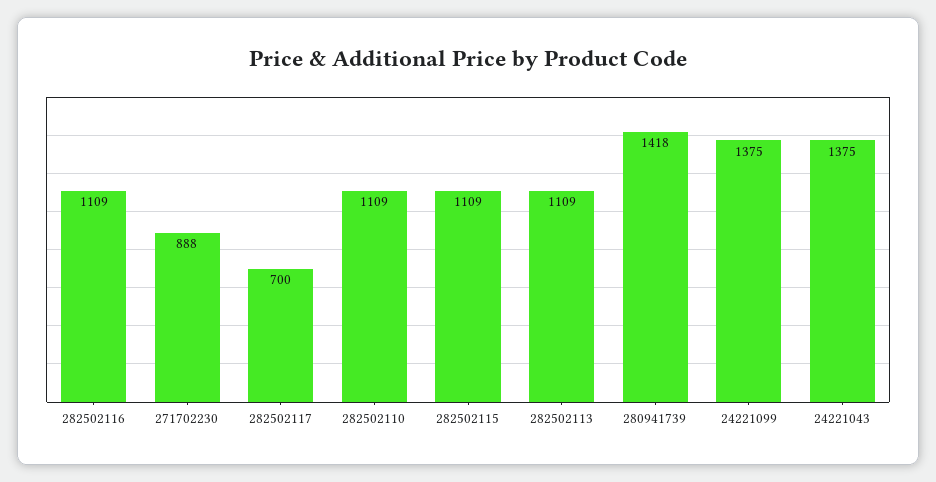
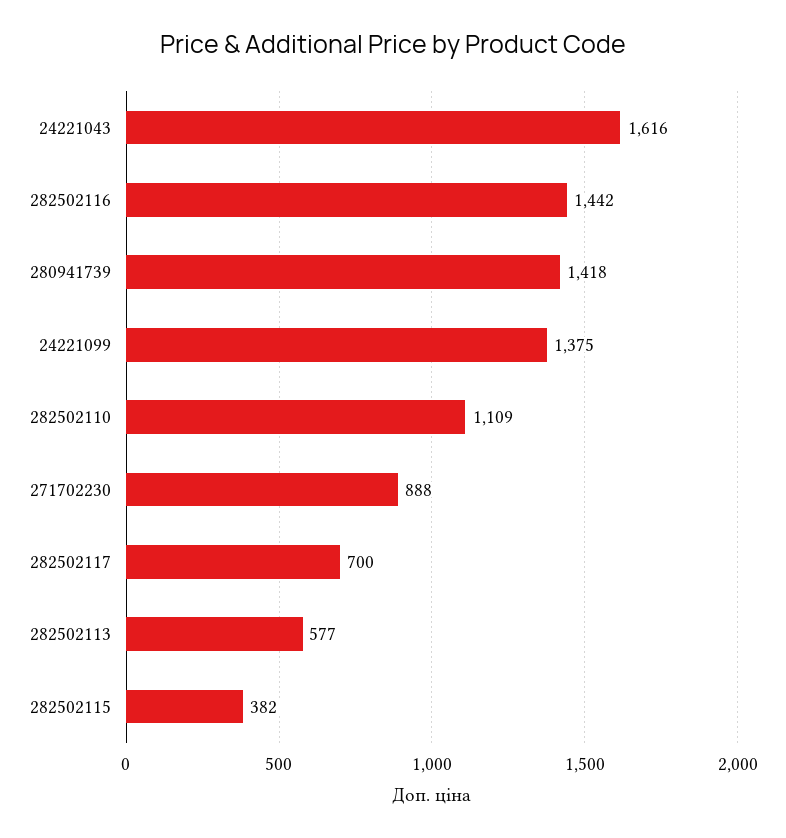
  {
-   "282502116": 1109,
+   "282502116": 1442,
    "271702230": 888,
    "282502117": 700,
    "282502110": 1109,
-   "282502115": 1109,
+   "282502115": 382,
-   "282502113": 1109,
+   "282502113": 577,
    "280941739": 1418,
    "24221099": 1375,
-   "24221043": 1375
+   "24221043": 1616
  }

